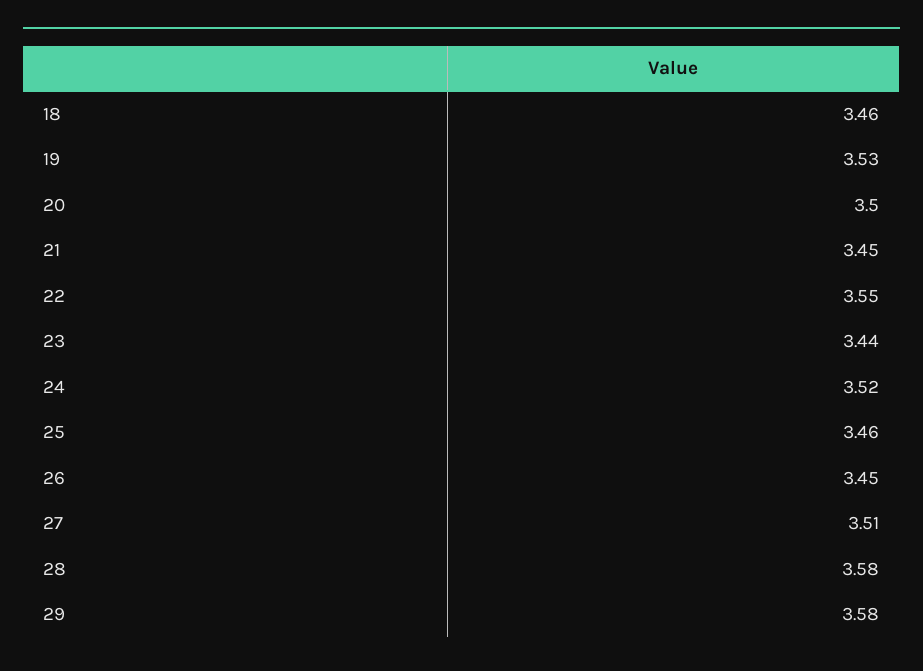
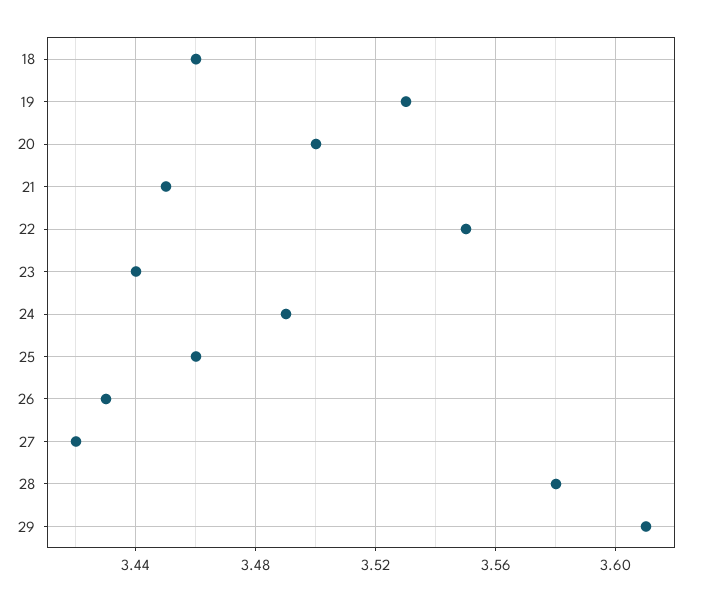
  {
    "18": 3.46,
    "19": 3.53,
    "20": 3.5,
    "21": 3.45,
    "22": 3.55,
    "23": 3.44,
-   "24": 3.52,
+   "24": 3.49,
    "25": 3.46,
-   "26": 3.45,
+   "26": 3.43,
-   "27": 3.51,
+   "27": 3.42,
    "28": 3.58,
-   "29": 3.58
+   "29": 3.61
  }

